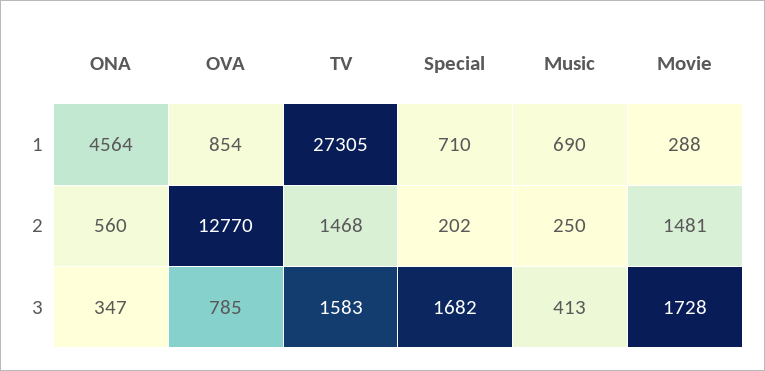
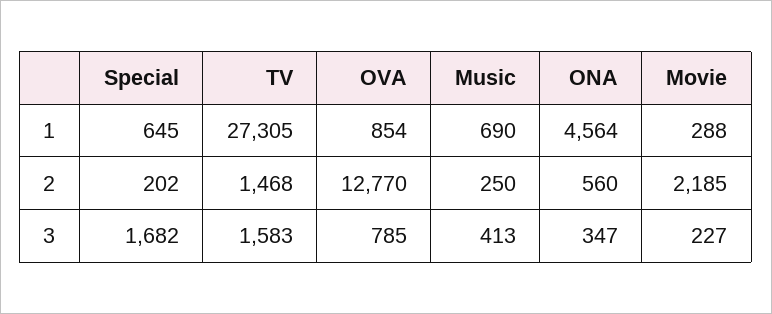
  {
    "ONA": {
      "1": 4564,
      "2": 560,
      "3": 347
    },
    "OVA": {
      "1": 854,
      "2": 12770,
      "3": 785
    },
    "TV": {
      "1": 27305,
      "2": 1468,
      "3": 1583
    },
    "Special": {
-     "1": 710,
+     "1": 645,
      "2": 202,
      "3": 1682
    },
    "Music": {
      "1": 690,
      "2": 250,
      "3": 413
    },
    "Movie": {
      "1": 288,
-     "2": 1481,
+     "2": 2185,
-     "3": 1728
+     "3": 227
    }
  }

